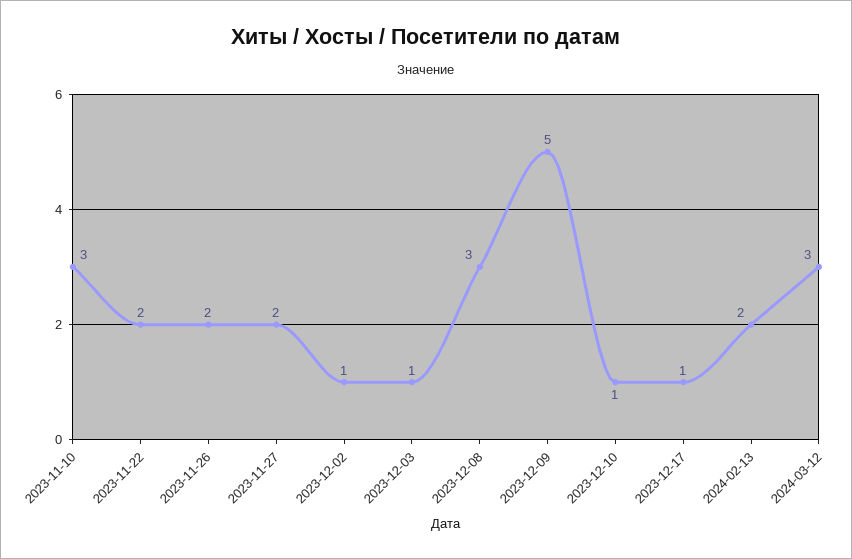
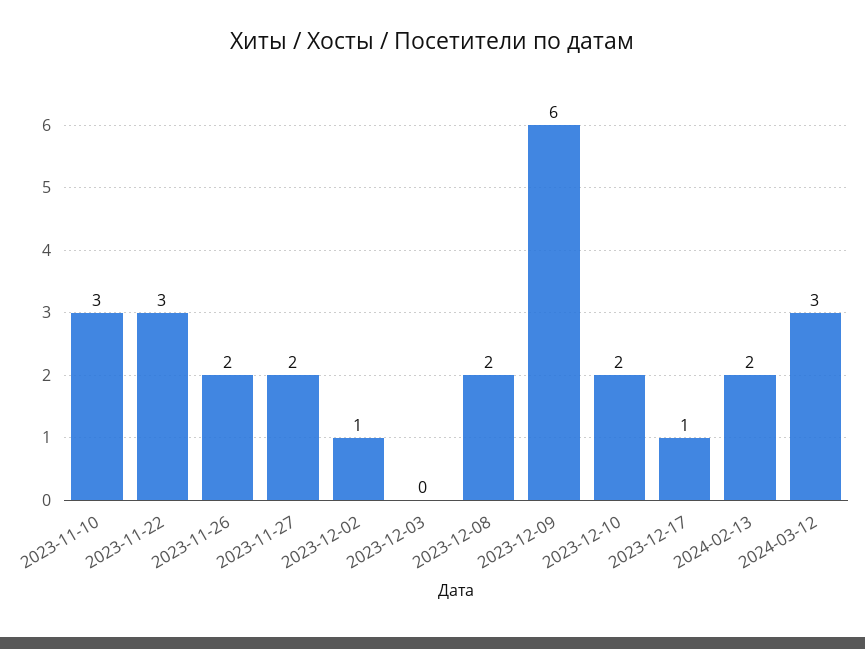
  {
    "2023-11-10": 3,
-   "2023-11-22": 2,
+   "2023-11-22": 3,
    "2023-11-26": 2,
    "2023-11-27": 2,
    "2023-12-02": 1,
-   "2023-12-03": 1,
+   "2023-12-03": 0,
-   "2023-12-08": 3,
+   "2023-12-08": 2,
-   "2023-12-09": 5,
+   "2023-12-09": 6,
-   "2023-12-10": 1,
+   "2023-12-10": 2,
    "2023-12-17": 1,
    "2024-02-13": 2,
    "2024-03-12": 3
  }

